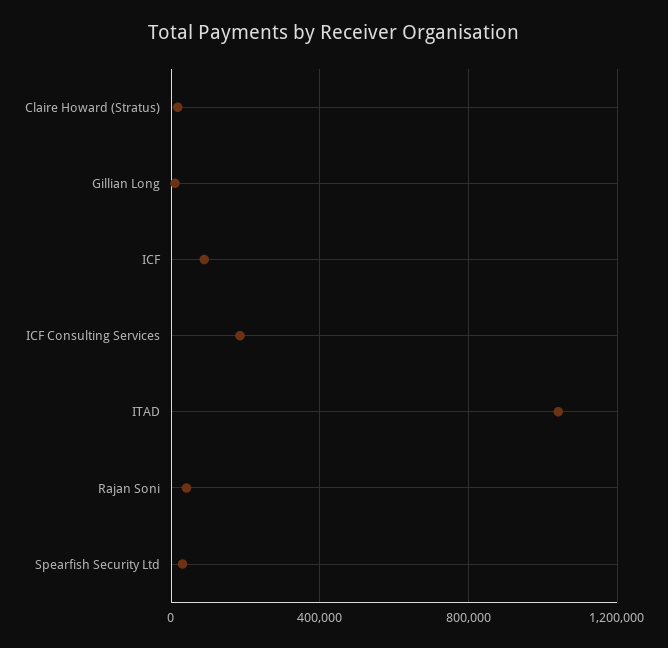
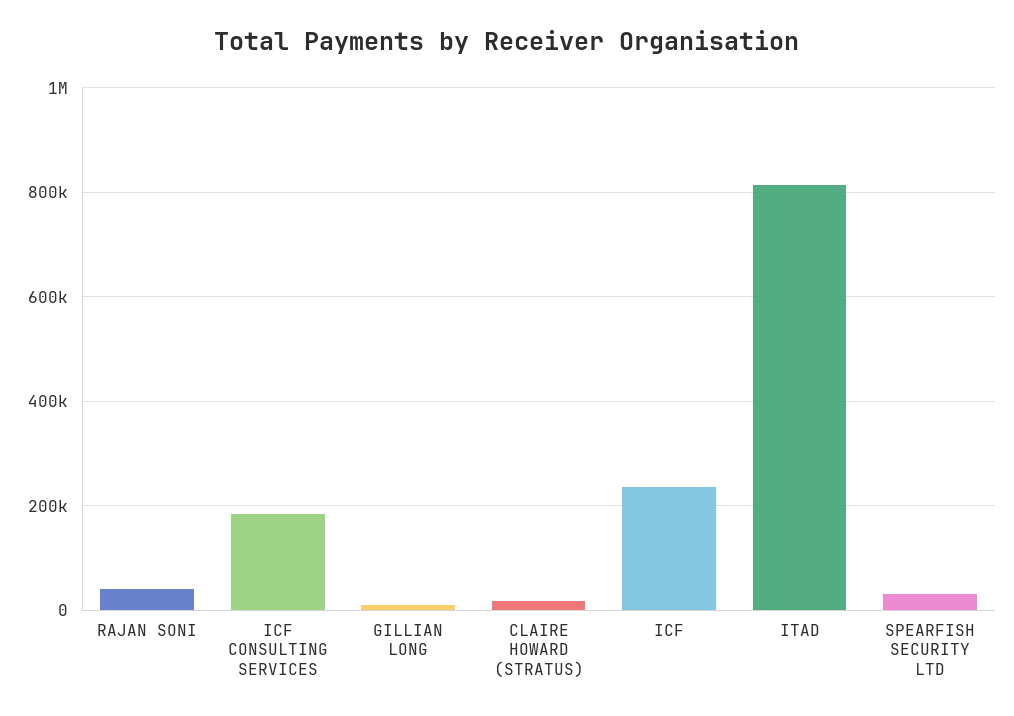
  {
    "Claire Howard (Stratus)": 20000,
    "Gillian Long": 20000,
-   "ICF": 100000,
+   "ICF": 240000,
    "ICF Consulting Services": 180000,
-   "ITAD": 1050000,
+   "ITAD": 820000,
    "Rajan Soni": 40000,
    "Spearfish Security Ltd": 40000
  }

